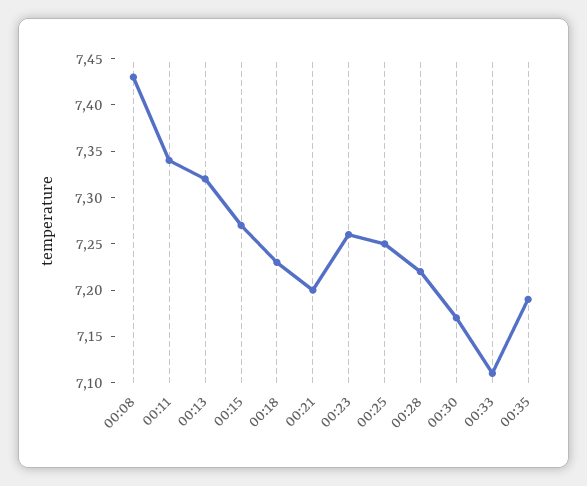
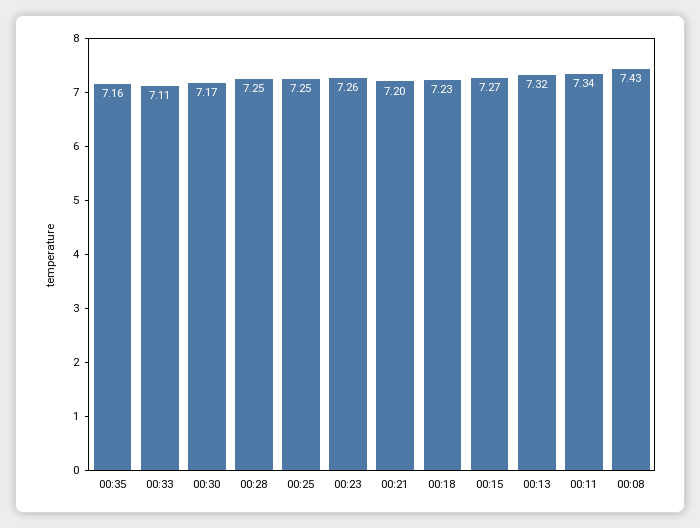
  {
    "00:08": 7.43,
    "00:11": 7.34,
    "00:13": 7.32,
    "00:15": 7.27,
    "00:18": 7.23,
    "00:21": 7.2,
    "00:23": 7.26,
    "00:25": 7.25,
-   "00:28": 7.22,
+   "00:28": 7.25,
    "00:30": 7.17,
    "00:33": 7.11,
-   "00:35": 7.19
+   "00:35": 7.16
  }

